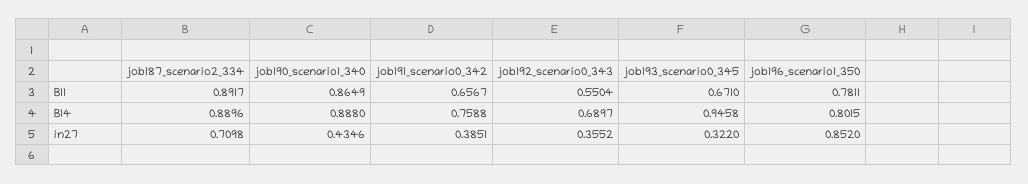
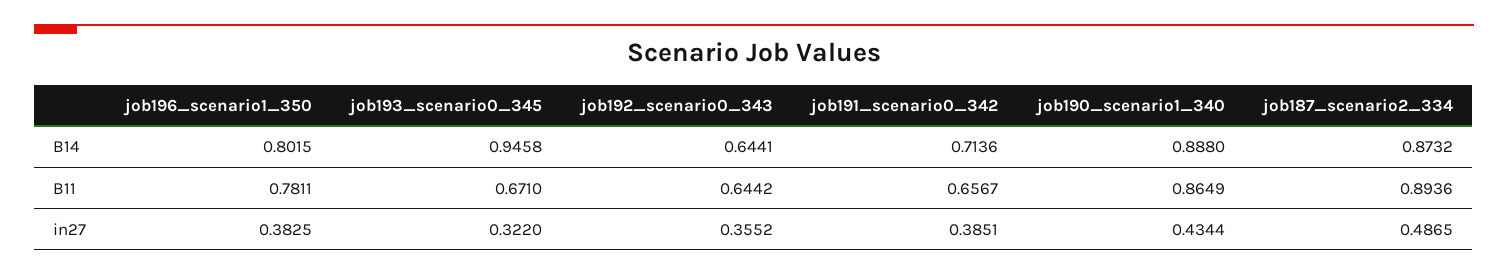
  {
    "job187_scenario2_334": {
-     "B11": 0.8917,
+     "B11": 0.8936,
-     "B14": 0.8896,
+     "B14": 0.8732,
-     "in27": 0.7098
+     "in27": 0.4865
    },
    "job190_scenario1_340": {
      "B11": 0.8649,
      "B14": 0.888,
-     "in27": 0.4346
+     "in27": 0.4344
    },
    "job191_scenario0_342": {
      "B11": 0.6567,
-     "B14": 0.7588,
+     "B14": 0.7136,
      "in27": 0.3851
    },
    "job192_scenario0_343": {
-     "B11": 0.5504,
+     "B11": 0.6442,
-     "B14": 0.6897,
+     "B14": 0.6441,
      "in27": 0.3552
    },
    "job193_scenario0_345": {
      "B11": 0.671,
      "B14": 0.9458,
      "in27": 0.322
    },
    "job196_scenario1_350": {
      "B11": 0.7811,
      "B14": 0.8015,
-     "in27": 0.852
+     "in27": 0.3825
    }
  }

